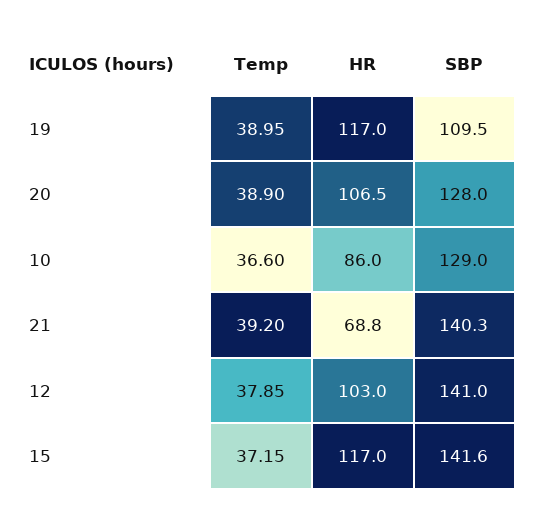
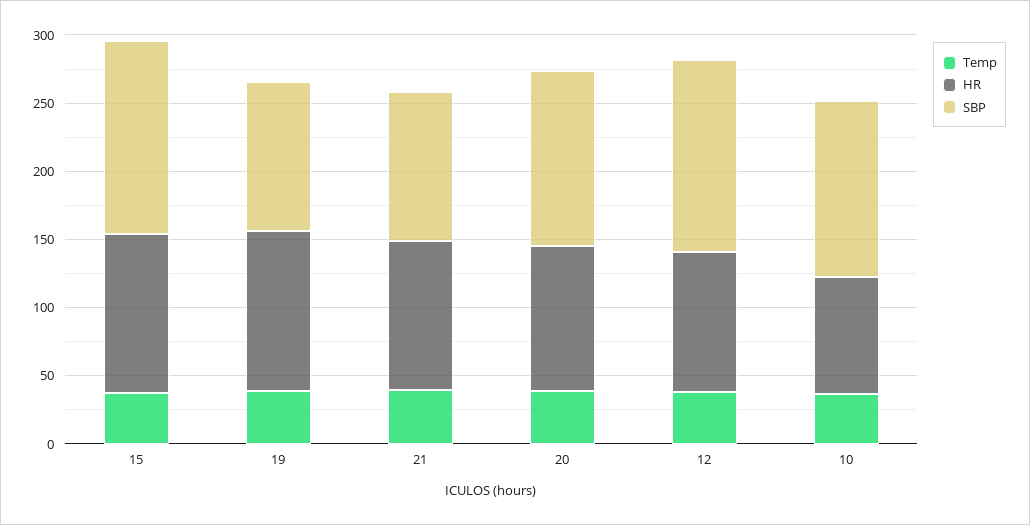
  {
    "Temp": {
      "19": 38.95,
      "20": 38.9,
      "10": 36.6,
      "21": 39.2,
      "12": 37.85,
      "15": 37.15
    },
    "HR": {
      "19": 117,
      "20": 106.5,
      "10": 86,
-     "21": 68.8,
+     "21": 110,
      "12": 103,
      "15": 117
    },
    "SBP": {
      "19": 109.5,
      "20": 128,
      "10": 129,
-     "21": 140.3,
+     "21": 110,
      "12": 141,
      "15": 141.6
    }
  }

